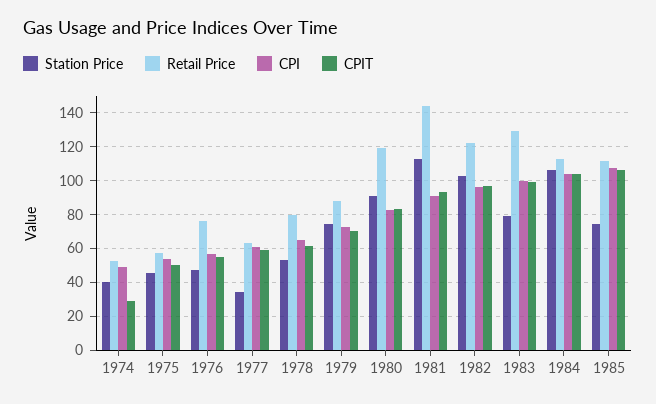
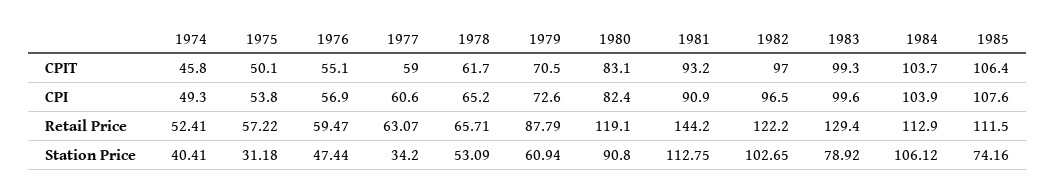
  {
    "Station Price": {
      "1974": 40.41,
-     "1975": 45,
+     "1975": 31.18,
      "1976": 47.44,
      "1977": 34.2,
      "1978": 53.09,
-     "1979": 75,
+     "1979": 60.94,
      "1980": 90.8,
      "1981": 112.75,
      "1982": 102.65,
      "1983": 78.92,
      "1984": 106.12,
      "1985": 74.16
    },
    "Retail Price": {
      "1974": 52.41,
      "1975": 57.22,
-     "1976": 75,
+     "1976": 59.47,
      "1977": 63.07,
-     "1978": 80,
+     "1978": 65.71,
      "1979": 87.79,
      "1980": 119.1,
      "1981": 144.2,
      "1982": 122.2,
      "1983": 129.4,
      "1984": 112.9,
      "1985": 111.5
    },
    "CPI": {
      "1974": 49.3,
      "1975": 53.8,
      "1976": 56.9,
      "1977": 60.6,
      "1978": 65.2,
      "1979": 72.6,
      "1980": 82.4,
      "1981": 90.9,
      "1982": 96.5,
      "1983": 99.6,
      "1984": 103.9,
      "1985": 107.6
    },
    "CPIT": {
-     "1974": 30,
+     "1974": 45.8,
      "1975": 50.1,
      "1976": 55.1,
      "1977": 59,
      "1978": 61.7,
      "1979": 70.5,
      "1980": 83.1,
      "1981": 93.2,
      "1982": 97,
      "1983": 99.3,
      "1984": 103.7,
      "1985": 106.4
    }
  }

